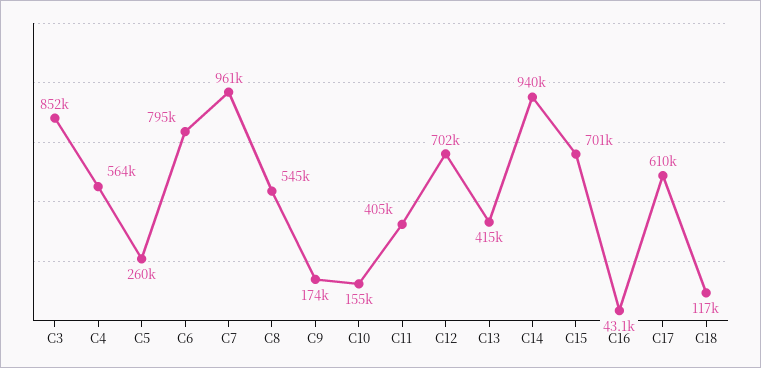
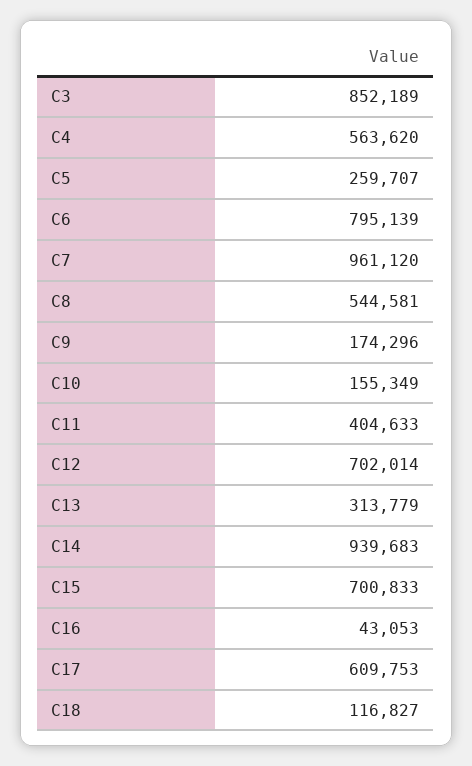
  {
    "C3": 852189,
    "C4": 563620,
    "C5": 259707,
    "C6": 795139,
    "C7": 961120,
    "C8": 544581,
    "C9": 174296,
    "C10": 155349,
    "C11": 404633,
    "C12": 702014,
-   "C13": 415000,
+   "C13": 313779,
    "C14": 939683,
    "C15": 700833,
    "C16": 43053,
    "C17": 609753,
    "C18": 116827
  }

